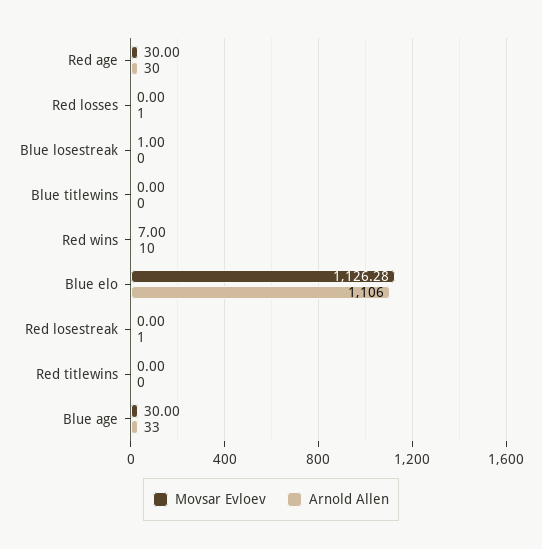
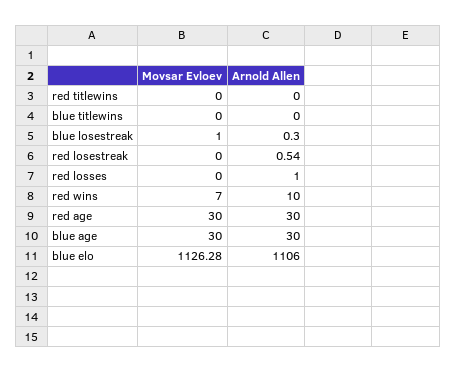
  {
    "Movsar Evloev": {
      "Red age": 30,
      "Red losses": 0,
      "Blue losestreak": 1,
      "Blue titlewins": 0,
      "Red wins": 7,
      "Blue elo": 1126.28,
      "Red losestreak": 0,
      "Red titlewins": 0,
      "Blue age": 30
    },
    "Arnold Allen": {
      "Red age": 30,
      "Red losses": 1,
-     "Blue losestreak": 0,
+     "Blue losestreak": 0.3,
      "Blue titlewins": 0,
      "Red wins": 10,
      "Blue elo": 1106,
-     "Red losestreak": 1,
+     "Red losestreak": 0.54,
      "Red titlewins": 0,
-     "Blue age": 33
+     "Blue age": 30
    }
  }

